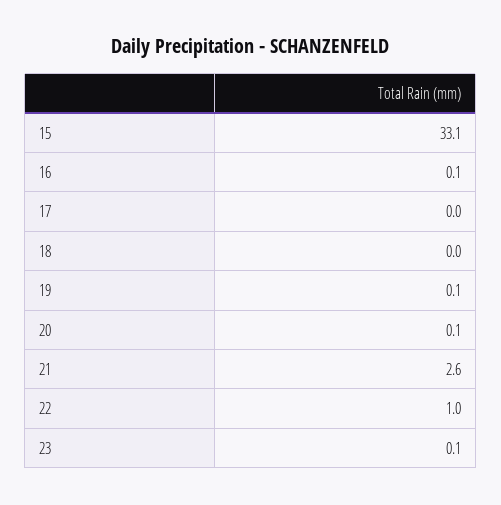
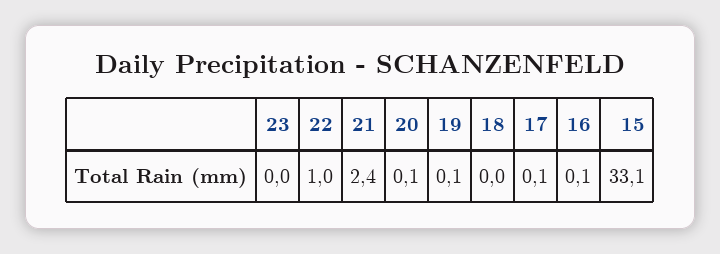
  {
    "15": 33.1,
    "16": 0.1,
-   "17": 0,
+   "17": 0.1,
    "18": 0,
    "19": 0.1,
    "20": 0.1,
-   "21": 2.6,
+   "21": 2.4,
    "22": 1,
-   "23": 0.1
+   "23": 0
  }

